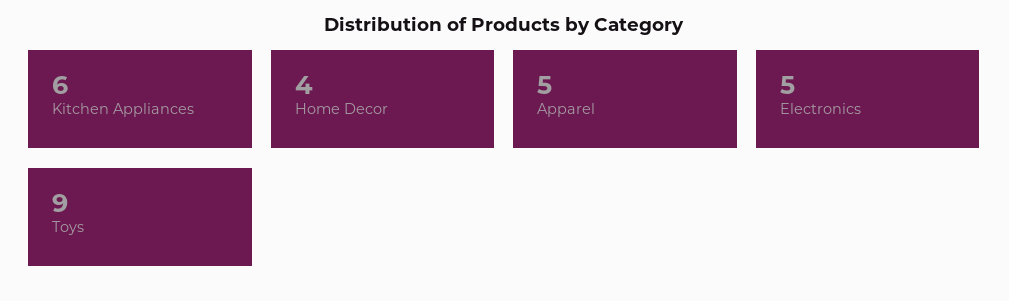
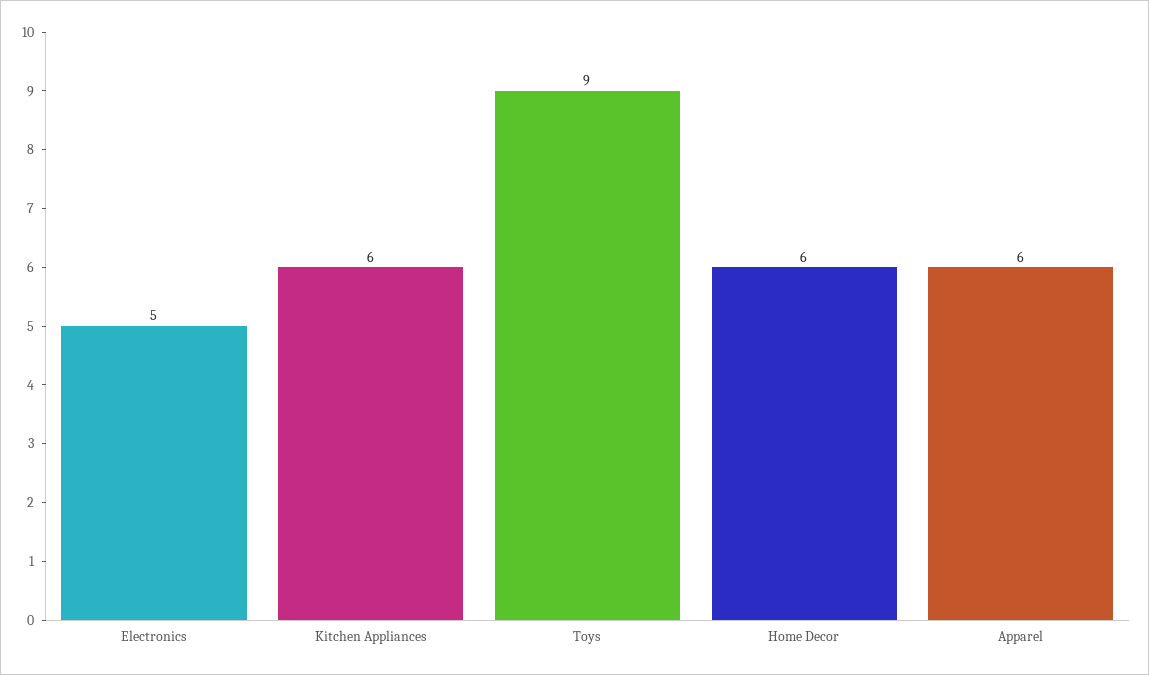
  {
    "Kitchen Appliances": 6,
-   "Home Decor": 4,
+   "Home Decor": 6,
-   "Apparel": 5,
+   "Apparel": 6,
    "Electronics": 5,
    "Toys": 9
  }

